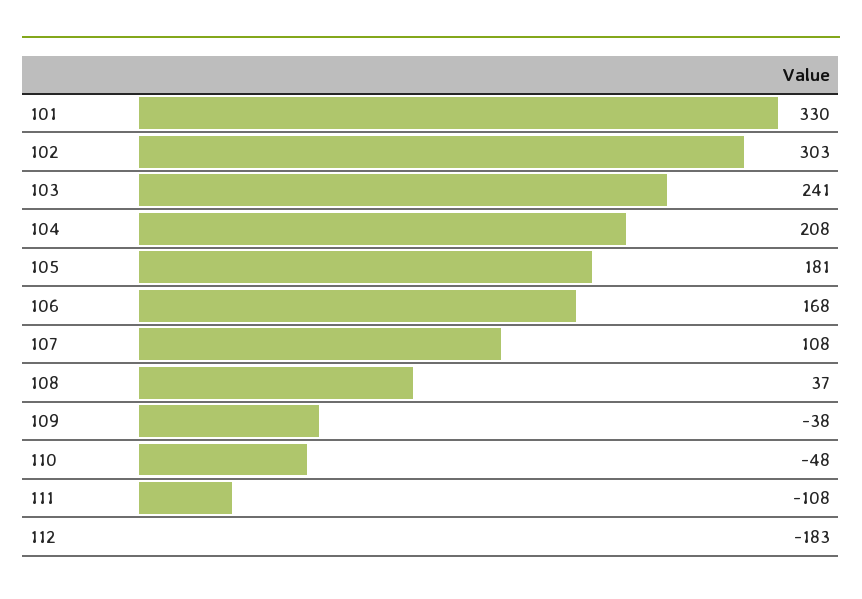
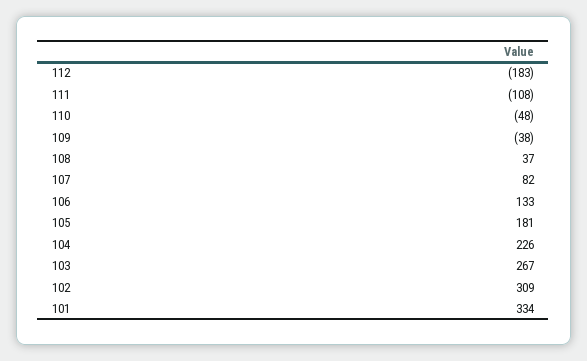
  {
-   "101": 330,
+   "101": 334,
-   "102": 303,
+   "102": 309,
-   "103": 241,
+   "103": 267,
-   "104": 208,
+   "104": 226,
    "105": 181,
-   "106": 168,
+   "106": 133,
-   "107": 108,
+   "107": 82,
    "108": 37,
    "109": -38,
    "110": -48,
    "111": -108,
    "112": -183
  }

